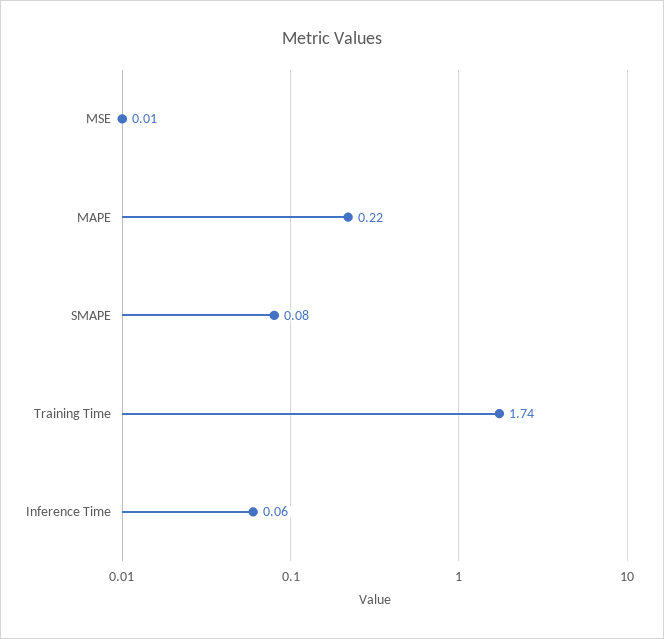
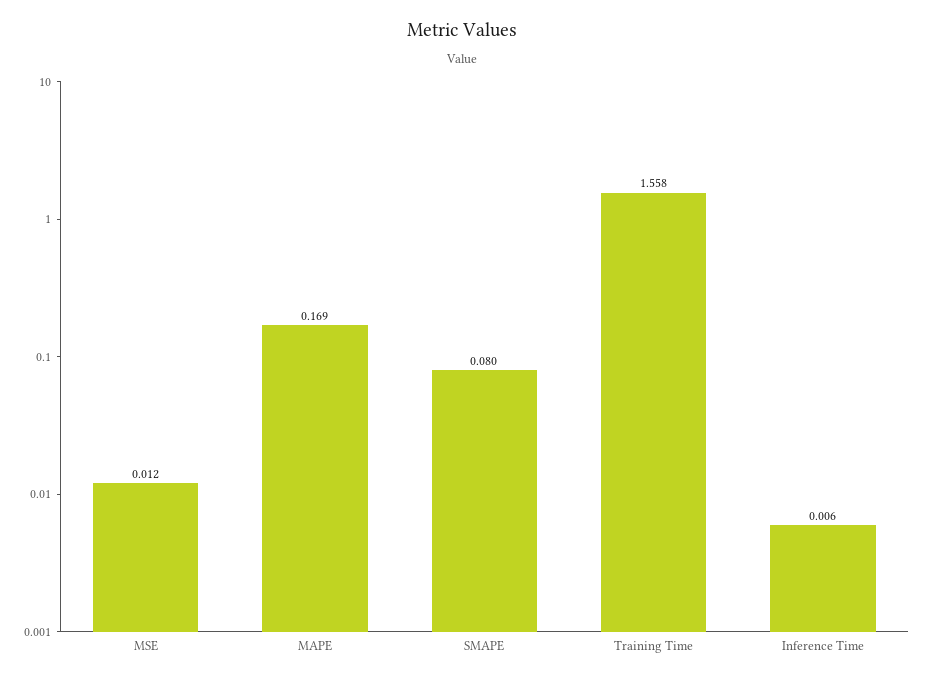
  {
    "MSE": 0.012,
-   "MAPE": 0.22,
+   "MAPE": 0.169,
    "SMAPE": 0.08,
-   "Training Time": 1.74,
+   "Training Time": 1.558,
-   "Inference Time": 0.06
+   "Inference Time": 0.006
  }

